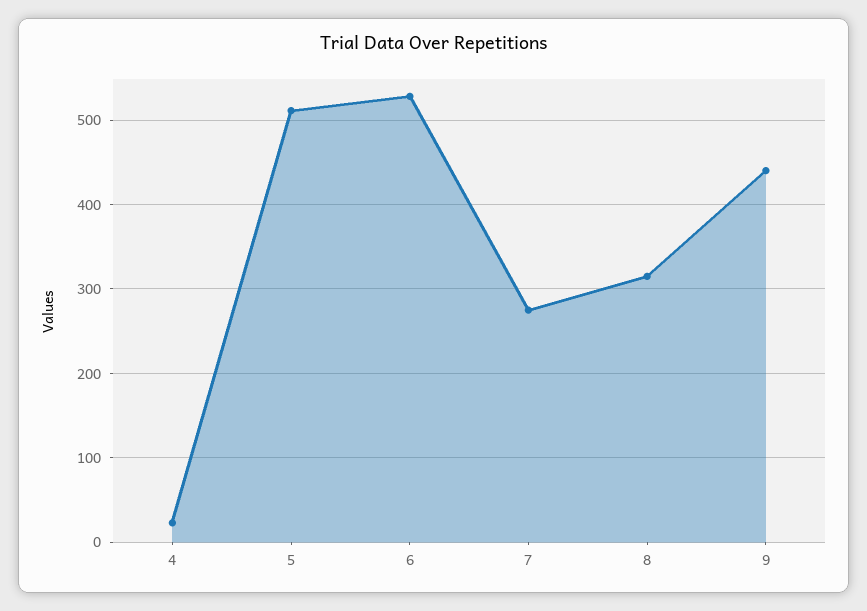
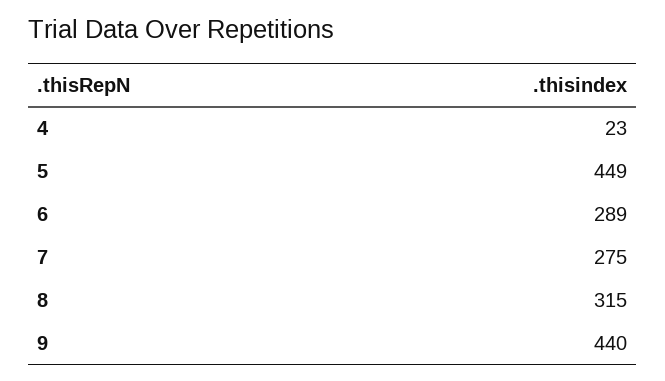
  {
    "4": 23,
-   "5": 510,
+   "5": 449,
-   "6": 530,
+   "6": 289,
    "7": 275,
    "8": 315,
    "9": 440
  }

